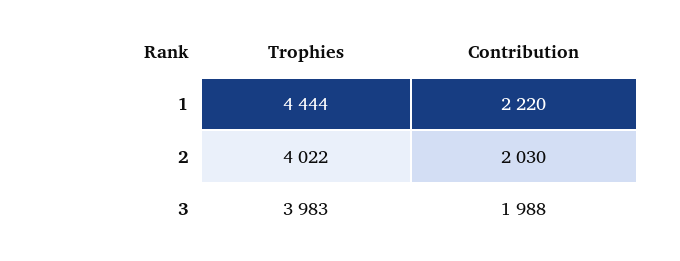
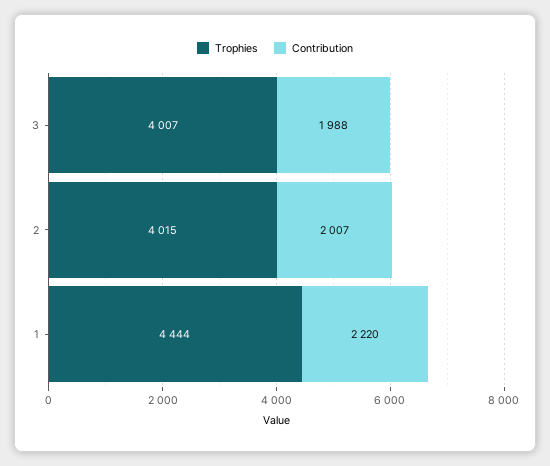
  {
    "Trophies": {
      "1": 4444,
-     "2": 4022,
+     "2": 4015,
-     "3": 3983
+     "3": 4007
    },
    "Contribution": {
      "1": 2220,
-     "2": 2030,
+     "2": 2007,
      "3": 1988
    }
  }

